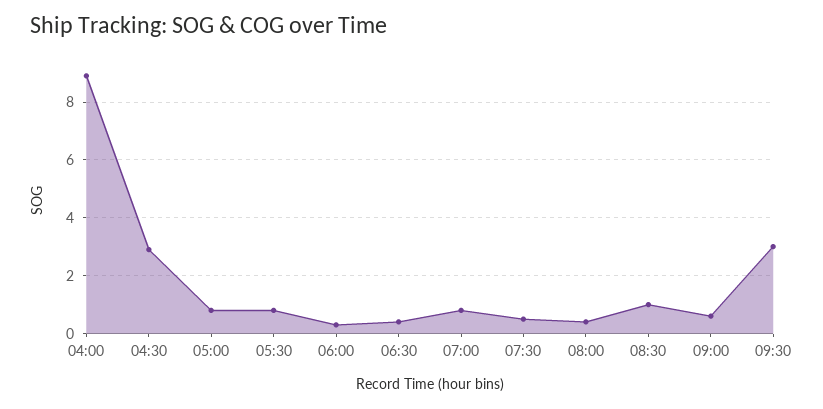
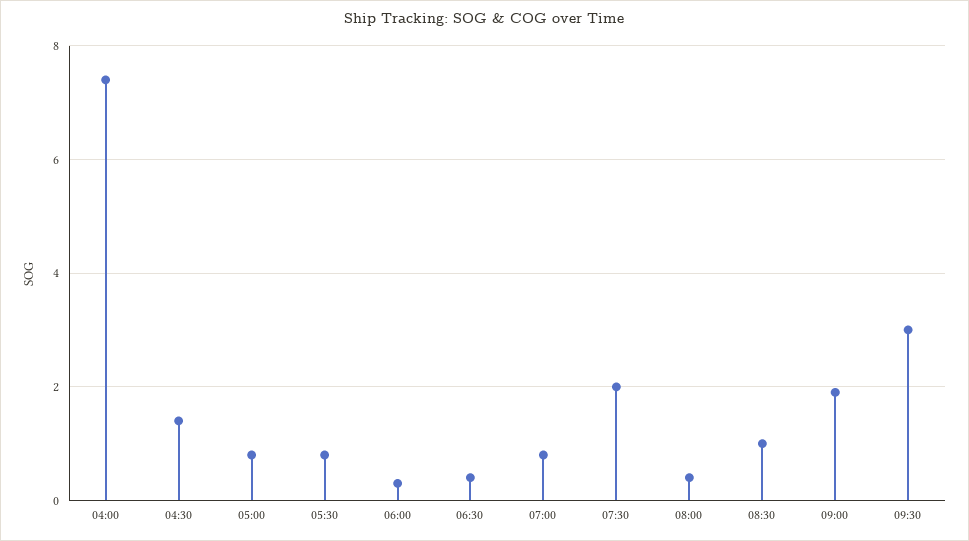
  {
-   "04:00": 9,
+   "04:00": 7.5,
-   "04:30": 3,
+   "04:30": 1.5,
    "05:00": 1,
    "05:30": 1,
    "06:00": 0.5,
    "06:30": 0.5,
    "07:00": 1,
-   "07:30": 0.5,
+   "07:30": 2,
    "08:00": 0.5,
    "08:30": 1,
-   "09:00": 0.5,
+   "09:00": 2,
    "09:30": 3
  }

